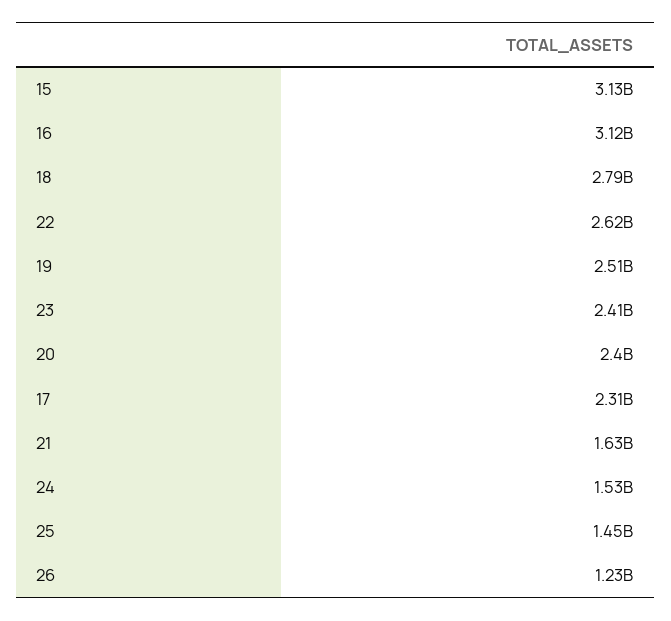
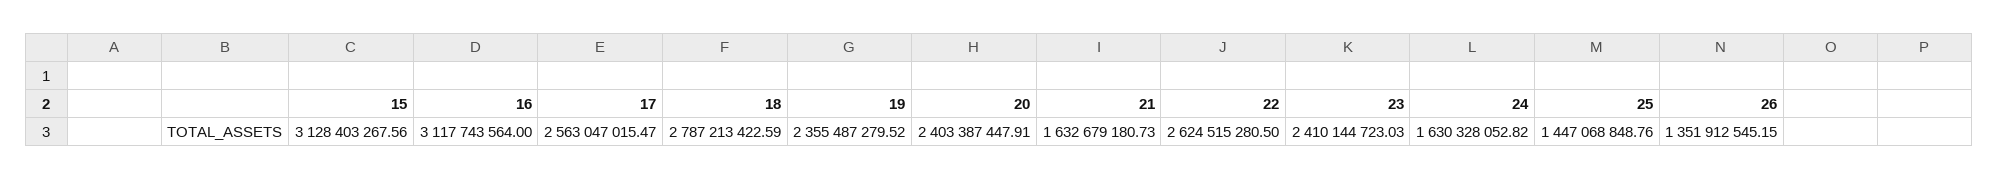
  {
    "15": 3128403267.56,
    "16": 3117743564,
    "18": 2787213422.59,
    "22": 2624515280.5,
-   "19": 2510000000,
+   "19": 2355487279.52,
    "23": 2410144723.03,
    "20": 2403387447.91,
-   "17": 2310000000,
+   "17": 2563047015.47,
    "21": 1632679180.73,
-   "24": 1530000000,
+   "24": 1630328052.82,
    "25": 1447068848.76,
-   "26": 1230000000
+   "26": 1351912545.15
  }

